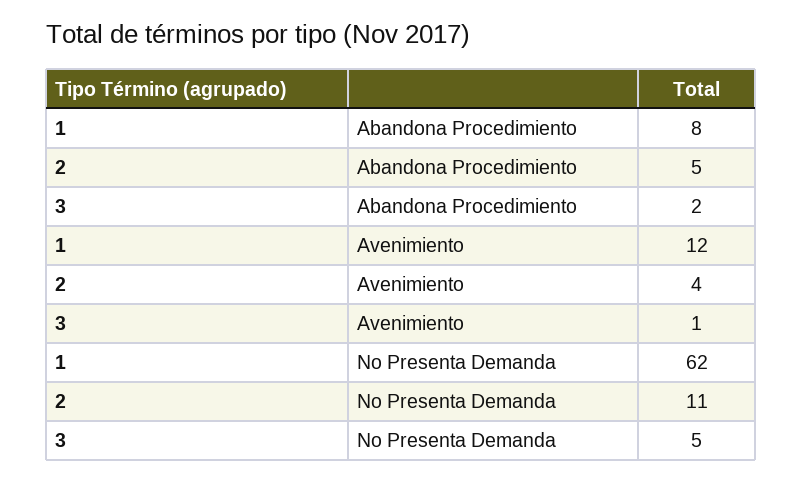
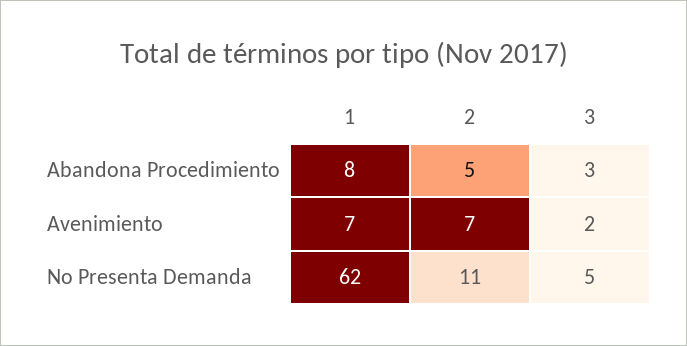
  {
    "1": {
      "Abandona Procedimiento": 8,
-     "Avenimiento": 12,
+     "Avenimiento": 7,
      "No Presenta Demanda": 62
    },
    "2": {
      "Abandona Procedimiento": 5,
-     "Avenimiento": 4,
+     "Avenimiento": 7,
      "No Presenta Demanda": 11
    },
    "3": {
-     "Abandona Procedimiento": 2,
+     "Abandona Procedimiento": 3,
-     "Avenimiento": 1,
+     "Avenimiento": 2,
      "No Presenta Demanda": 5
    }
  }

